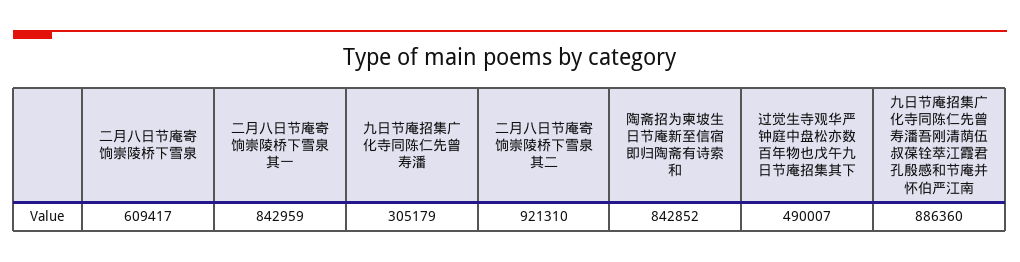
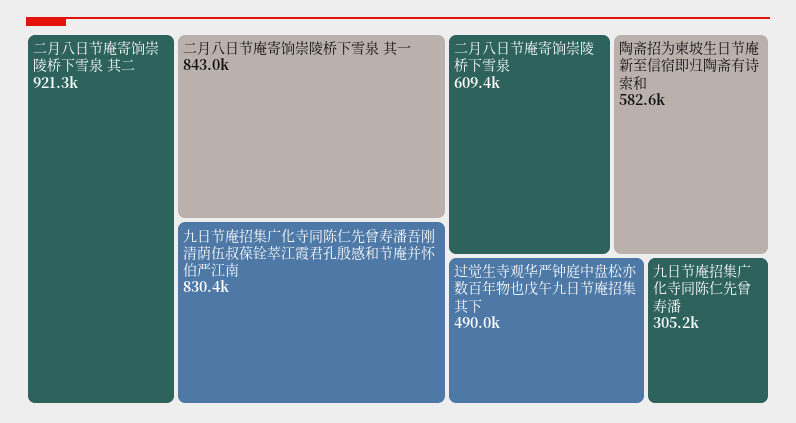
  {
    "二月八日节庵寄饷崇陵桥下雪泉": 609417,
    "二月八日节庵寄饷崇陵桥下雪泉 其一": 842959,
    "九日节庵招集广化寺同陈仁先曾寿潘": 305179,
    "二月八日节庵寄饷崇陵桥下雪泉 其二": 921310,
-   "陶斋招为柬坡生日节庵新至信宿即归陶斋有诗索和": 842852,
+   "陶斋招为柬坡生日节庵新至信宿即归陶斋有诗索和": 582600,
    "过觉生寺观华严钟庭中盘松亦数百年物也戊午九日节庵招集其下": 490007,
-   "九日节庵招集广化寺同陈仁先曾寿潘吾刚清荫伍叔葆铨萃江霞君孔殷感和节庵并怀伯严江南": 886360
+   "九日节庵招集广化寺同陈仁先曾寿潘吾刚清荫伍叔葆铨萃江霞君孔殷感和节庵并怀伯严江南": 830400
  }

